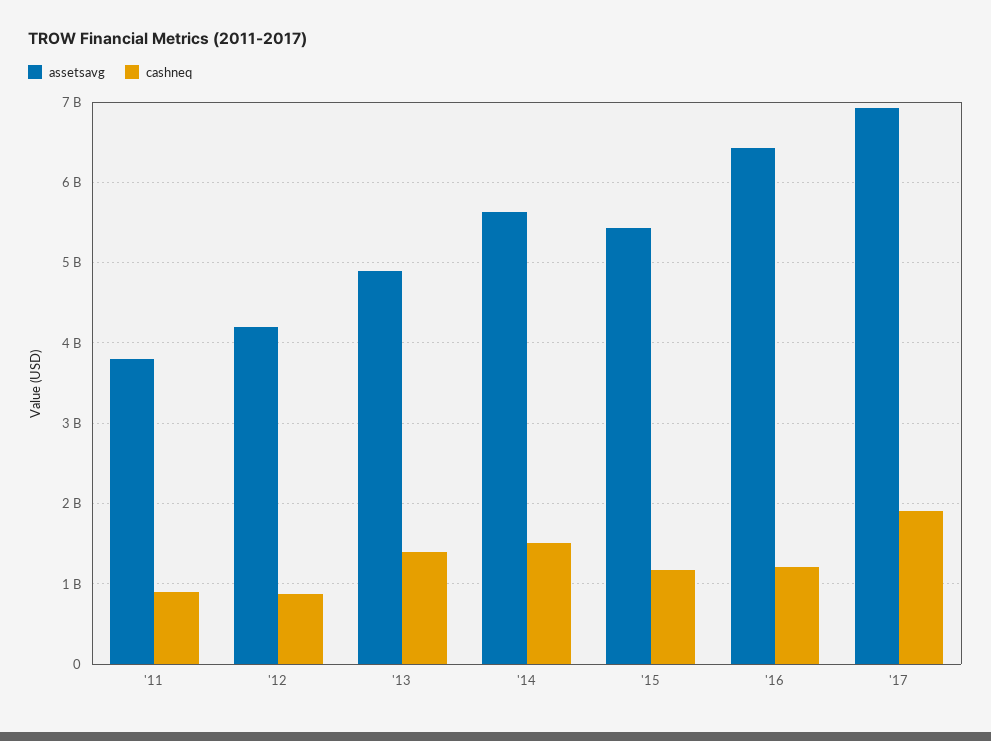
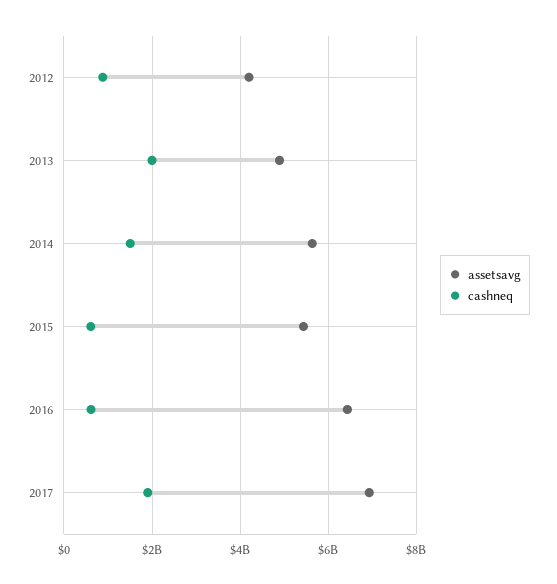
  {
    "assetsavg": {
-     "'11": 3800000000,
      "'12": 4200000000,
      "'13": 4900000000,
      "'14": 5600000000,
      "'15": 5400000000,
      "'16": 6400000000,
      "'17": 6900000000
    },
    "cashneq": {
-     "'11": 900000000,
      "'12": 900000000,
-     "'13": 1400000000,
+     "'13": 2000000000,
      "'14": 1500000000,
-     "'15": 1200000000,
+     "'15": 600000000,
-     "'16": 1200000000,
+     "'16": 600000000,
      "'17": 1900000000
    }
  }

